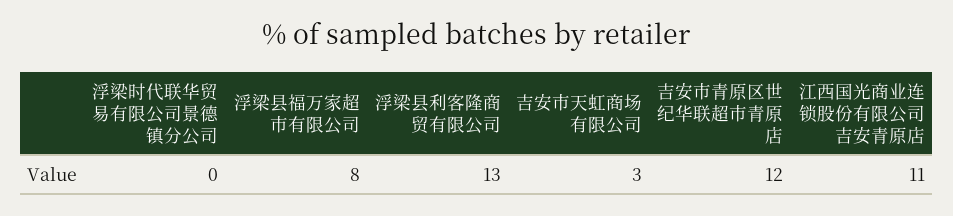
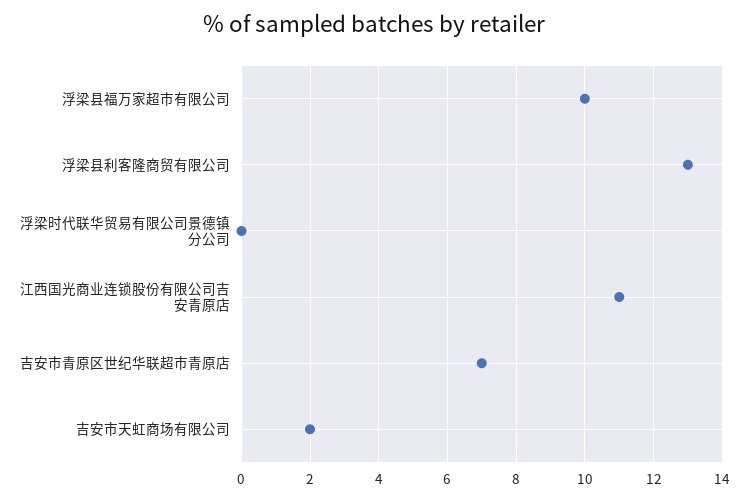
  {
    "浮梁时代联华贸易有限公司景德镇分公司": 0,
-   "浮梁县福万家超市有限公司": 8,
+   "浮梁县福万家超市有限公司": 10,
    "浮梁县利客隆商贸有限公司": 13,
-   "吉安市天虹商场有限公司": 3,
+   "吉安市天虹商场有限公司": 2,
-   "吉安市青原区世纪华联超市青原店": 12,
+   "吉安市青原区世纪华联超市青原店": 7,
    "江西国光商业连锁股份有限公司吉安青原店": 11
  }

